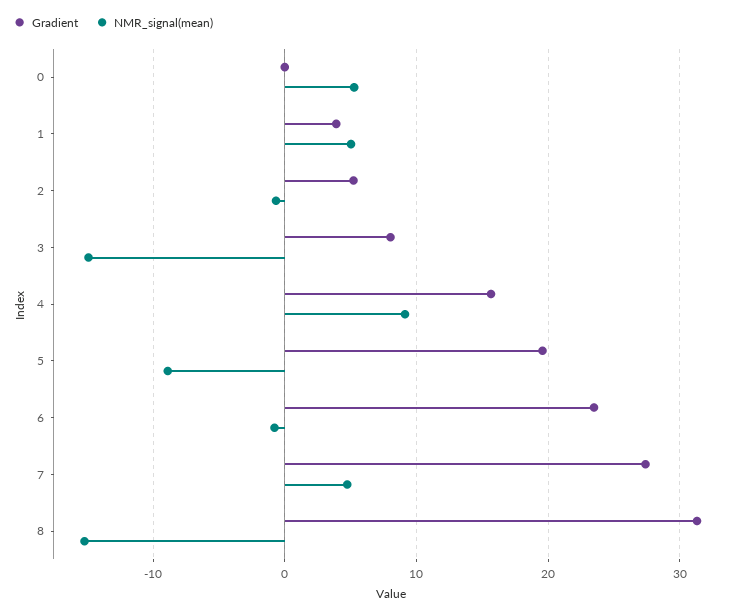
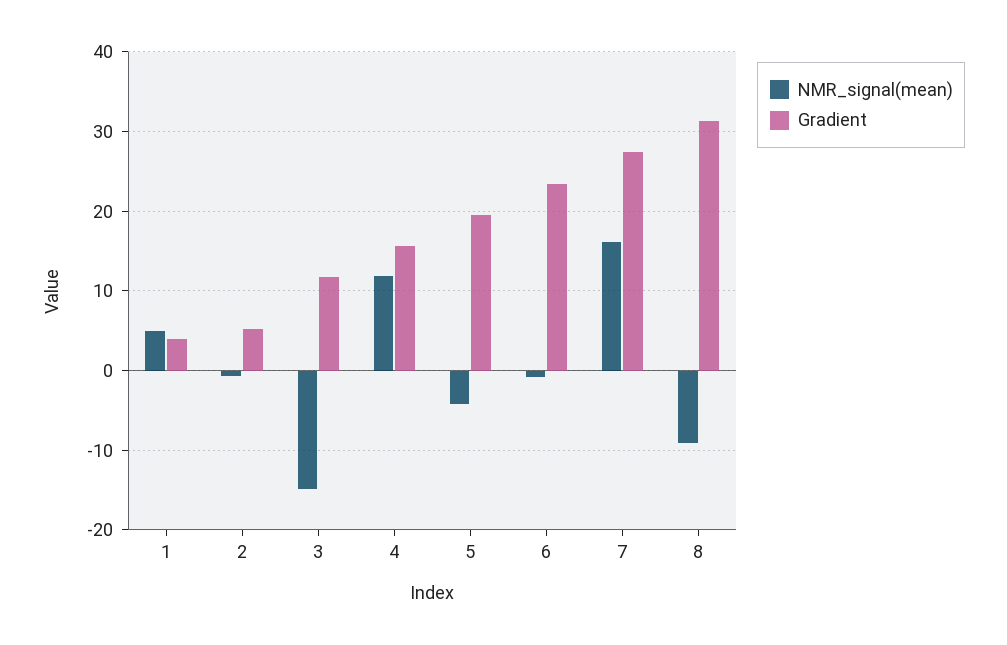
  {
    "Gradient": {
-     "0": 0,
      "1": 4,
      "2": 5,
-     "3": 8,
+     "3": 12,
      "4": 16,
      "5": 20,
      "6": 23,
      "7": 27,
      "8": 31
    },
    "NMR_signal(mean)": {
-     "0": 5,
      "1": 5,
      "2": -1,
      "3": -15,
-     "4": 9,
+     "4": 12,
-     "5": -9,
+     "5": -4,
      "6": -1,
-     "7": 5,
+     "7": 16,
-     "8": -15
+     "8": -9
    }
  }

